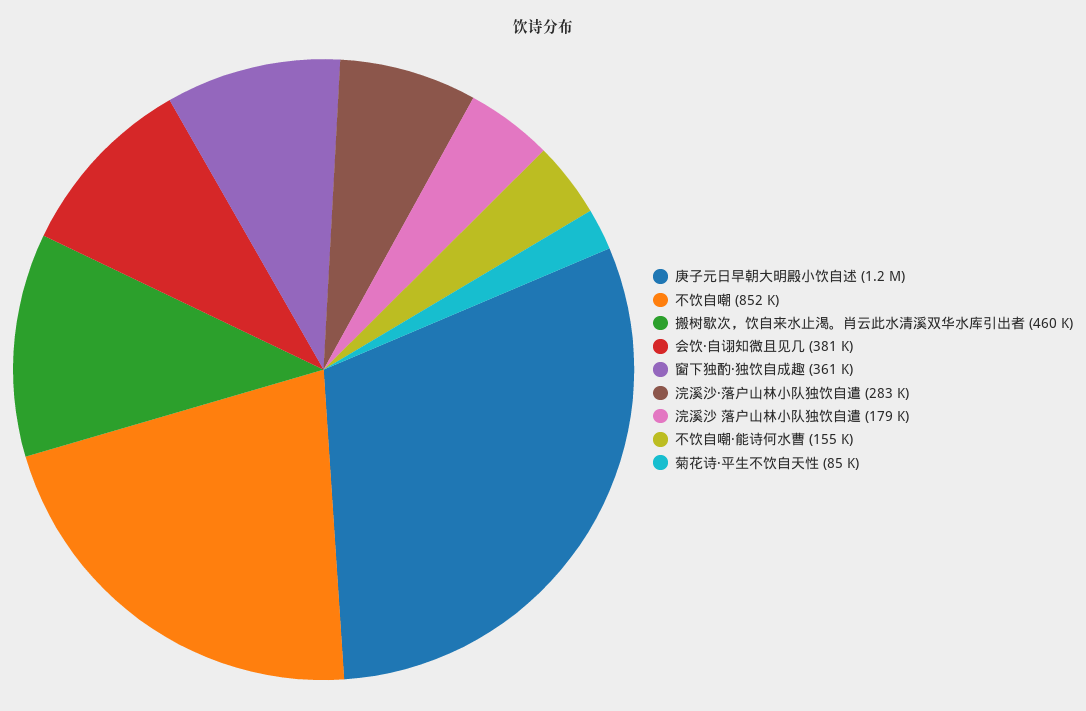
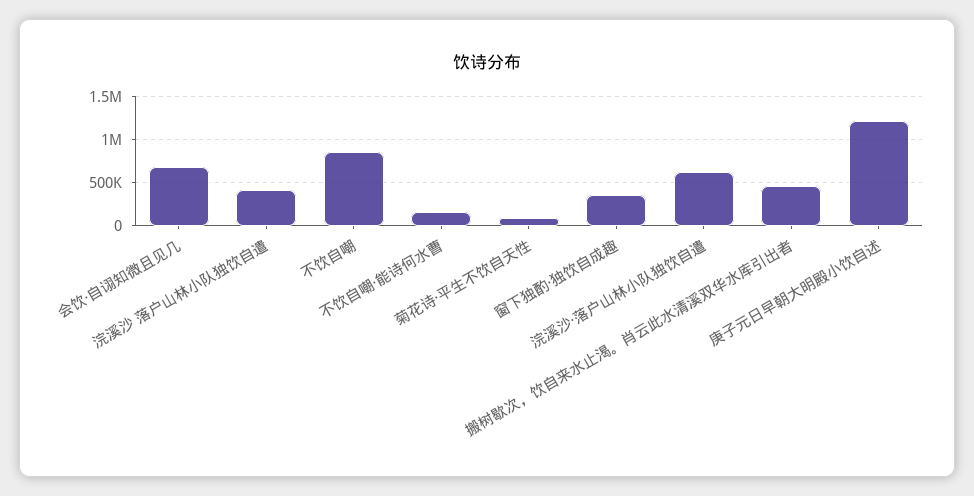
  {
    "庚子元日早朝大明殿小饮自述": 1200000,
    "不饮自嘲": 852000,
    "搬树歇次，饮自来水止渴。肖云此水清溪双华水库引出者": 460000,
-   "会饮·自诩知微且见几": 381000,
+   "会饮·自诩知微且见几": 700000,
    "窗下独酌·独饮自成趣": 361000,
-   "浣溪沙·落户山林小队独饮自遣": 283000,
+   "浣溪沙·落户山林小队独饮自遣": 600000,
-   "浣溪沙 落户山林小队独饮自遣": 179000,
+   "浣溪沙 落户山林小队独饮自遣": 400000,
    "不饮自嘲·能诗何水曹": 155000,
    "菊花诗·平生不饮自天性": 85000
  }

